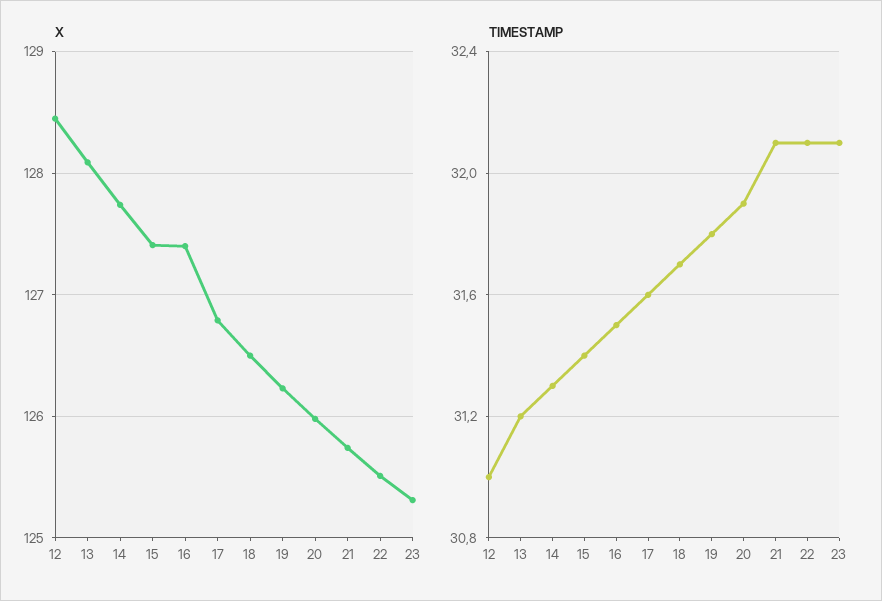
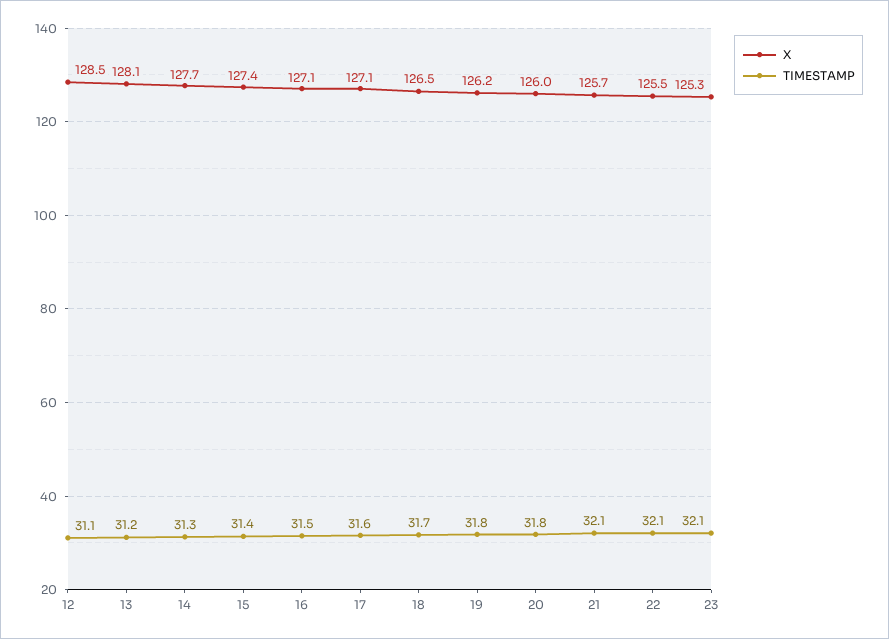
  {
    "X": {
      "12": 128.5,
      "13": 128.1,
      "14": 127.7,
      "15": 127.4,
-     "16": 127.4,
+     "16": 127.1,
-     "17": 126.8,
+     "17": 127.1,
      "18": 126.5,
      "19": 126.2,
      "20": 126,
      "21": 125.7,
      "22": 125.5,
      "23": 125.3
    },
    "TIMESTAMP": {
-     "12": 31,
+     "12": 31.1,
      "13": 31.2,
      "14": 31.3,
      "15": 31.4,
      "16": 31.5,
      "17": 31.6,
      "18": 31.7,
      "19": 31.8,
-     "20": 31.9,
+     "20": 31.8,
      "21": 32.1,
      "22": 32.1,
      "23": 32.1
    }
  }

